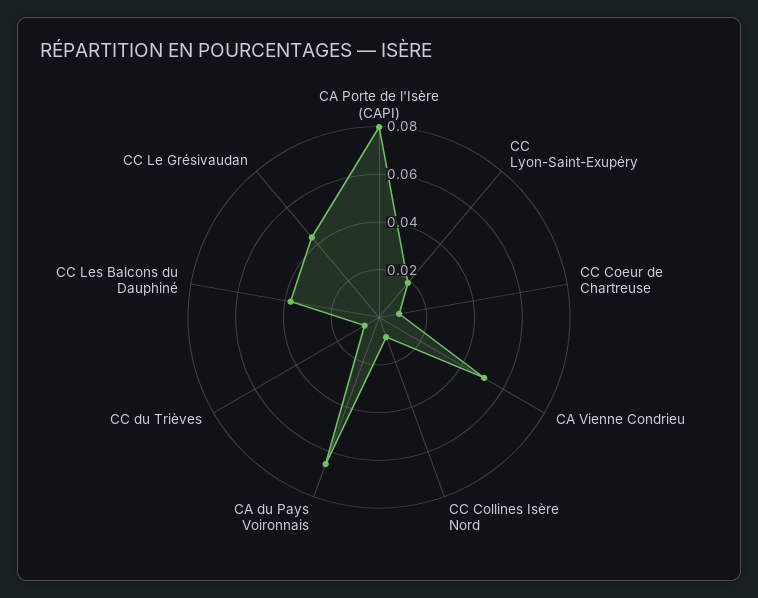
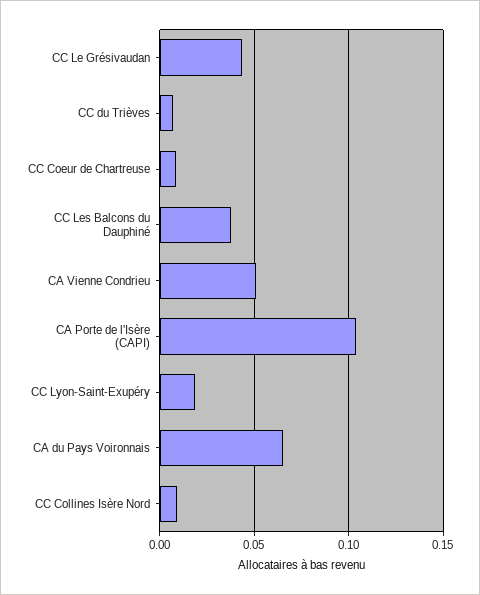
  {
-   "CA Porte de l'Isère (CAPI)": 0.08,
+   "CA Porte de l'Isère (CAPI)": 0.105,
    "CC Lyon-Saint-Exupéry": 0.02,
    "CC Coeur de Chartreuse": 0.01,
    "CA Vienne Condrieu": 0.05,
    "CC Collines Isère Nord": 0.01,
    "CA du Pays Voironnais": 0.065,
    "CC du Trièves": 0.005,
    "CC Les Balcons du Dauphiné": 0.04,
    "CC Le Grésivaudan": 0.045
  }

